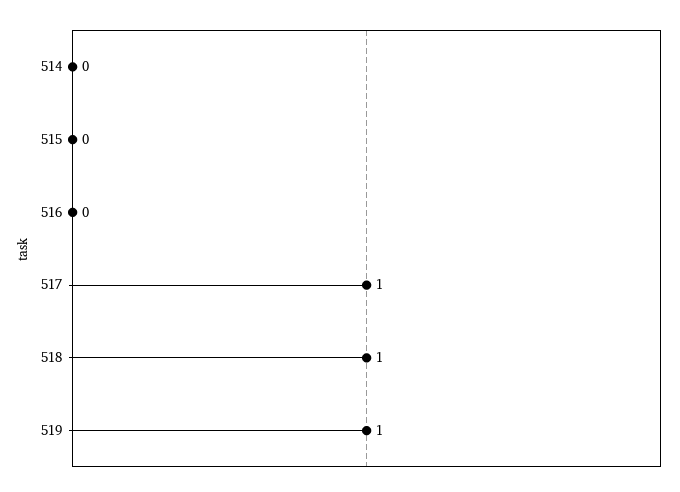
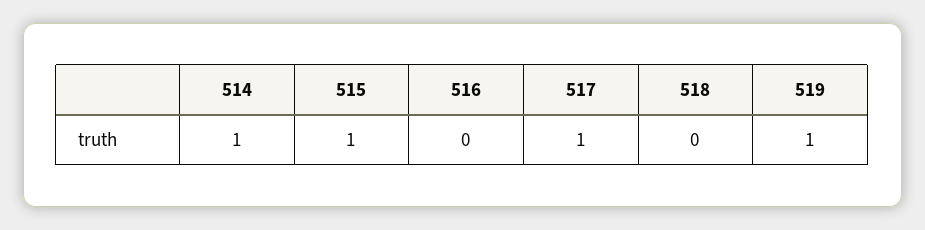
  {
-   "514": 0,
+   "514": 1,
-   "515": 0,
+   "515": 1,
    "516": 0,
    "517": 1,
-   "518": 1,
+   "518": 0,
    "519": 1
  }

